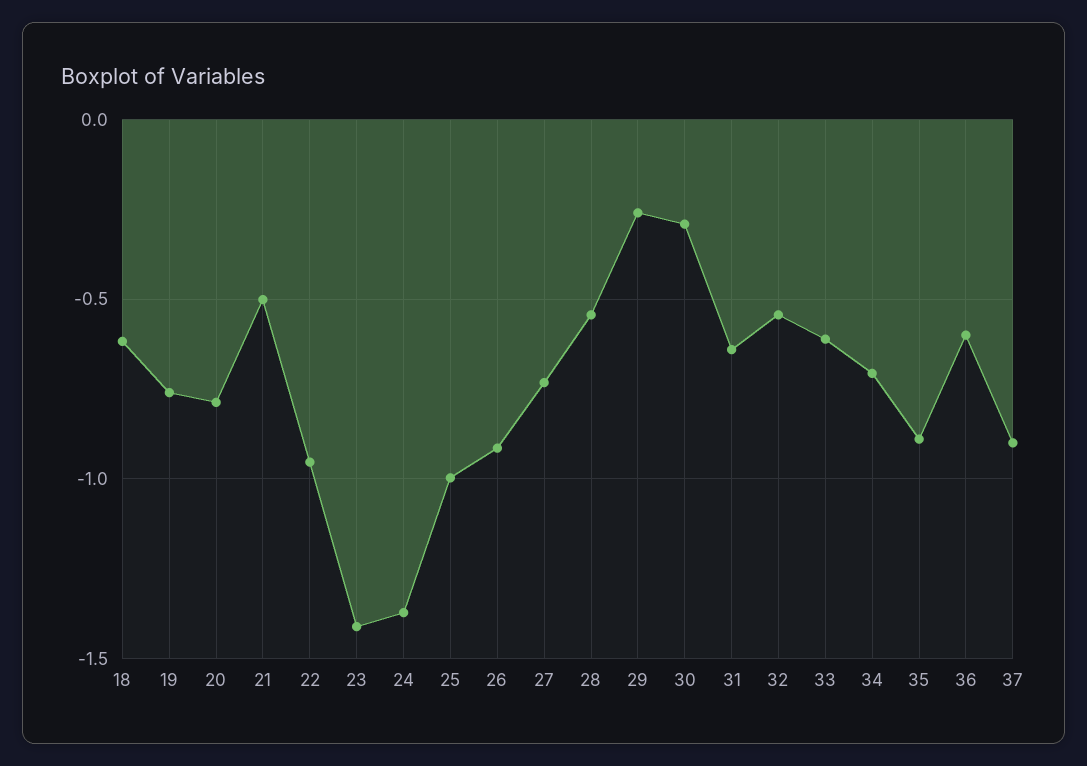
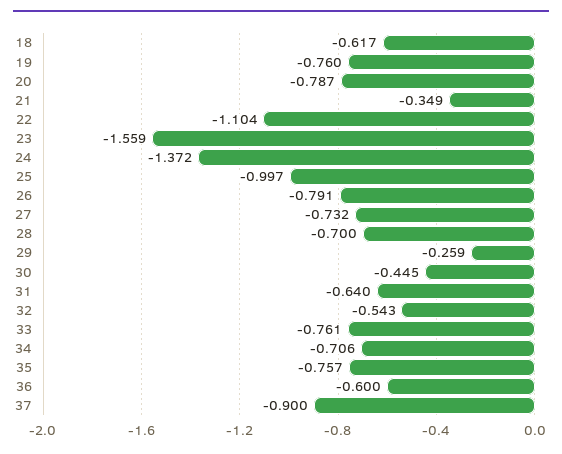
  {
    "18": -0.617,
    "19": -0.76,
    "20": -0.787,
-   "21": -0.5,
+   "21": -0.349,
-   "22": -0.95,
+   "22": -1.104,
-   "23": -1.4,
+   "23": -1.559,
    "24": -1.372,
    "25": -0.997,
-   "26": -0.9,
+   "26": -0.791,
    "27": -0.732,
-   "28": -0.55,
+   "28": -0.7,
    "29": -0.259,
-   "30": -0.3,
+   "30": -0.445,
    "31": -0.64,
    "32": -0.543,
-   "33": -0.6,
+   "33": -0.761,
    "34": -0.706,
-   "35": -0.9,
+   "35": -0.757,
    "36": -0.6,
    "37": -0.9
  }

